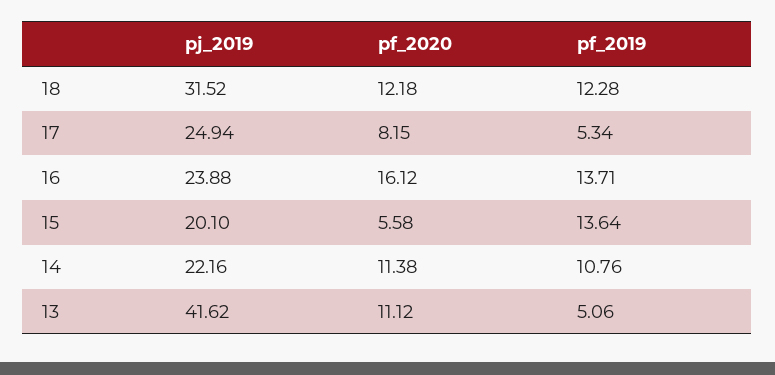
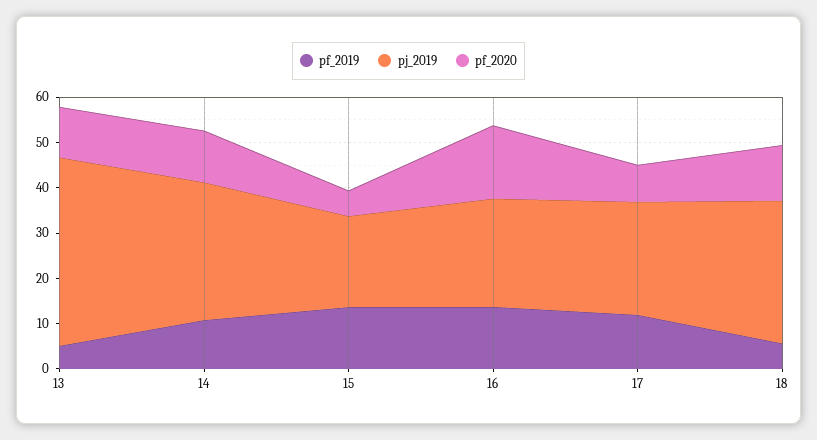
  {
    "pj_2019": {
      "18": 31.52,
      "17": 24.94,
      "16": 23.88,
      "15": 20.1,
-     "14": 22.16,
+     "14": 30,
      "13": 41.62
    },
    "pf_2020": {
      "18": 12.18,
      "17": 8.15,
      "16": 16.12,
      "15": 5.58,
      "14": 11.38,
      "13": 11.12
    },
    "pf_2019": {
-     "18": 12.28,
+     "18": 6,
-     "17": 5.34,
+     "17": 12,
      "16": 13.71,
      "15": 13.64,
      "14": 10.76,
      "13": 5.06
    }
  }

